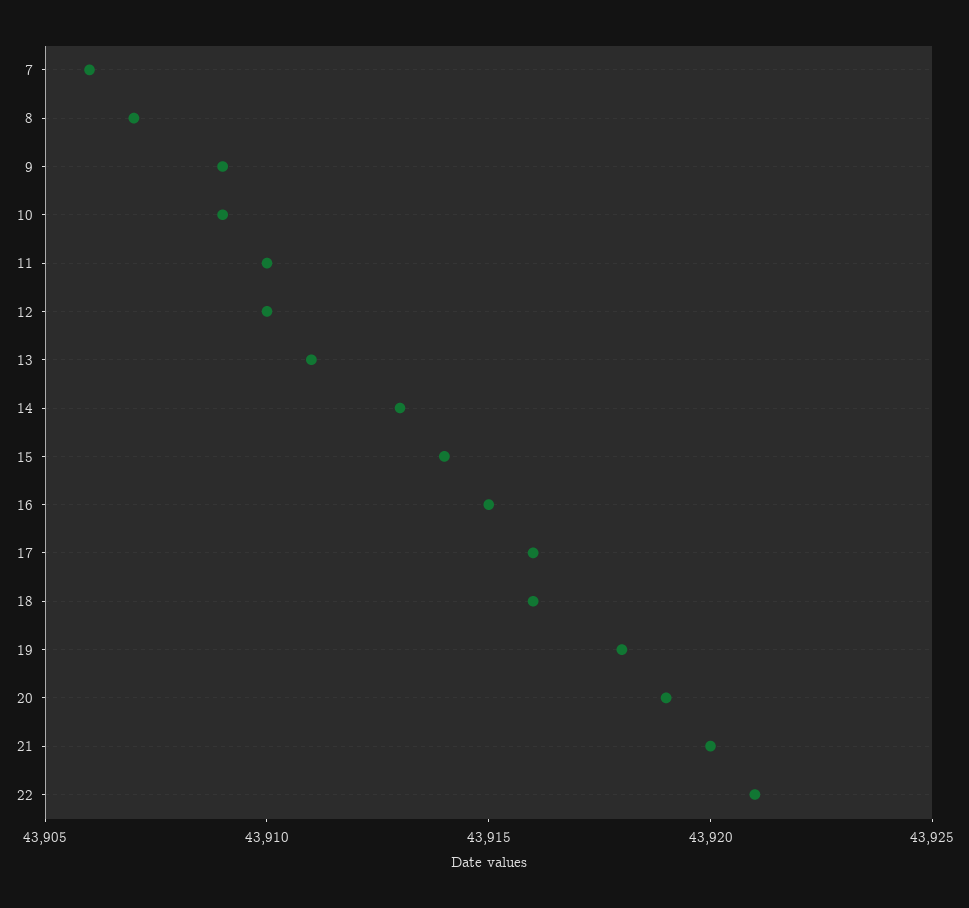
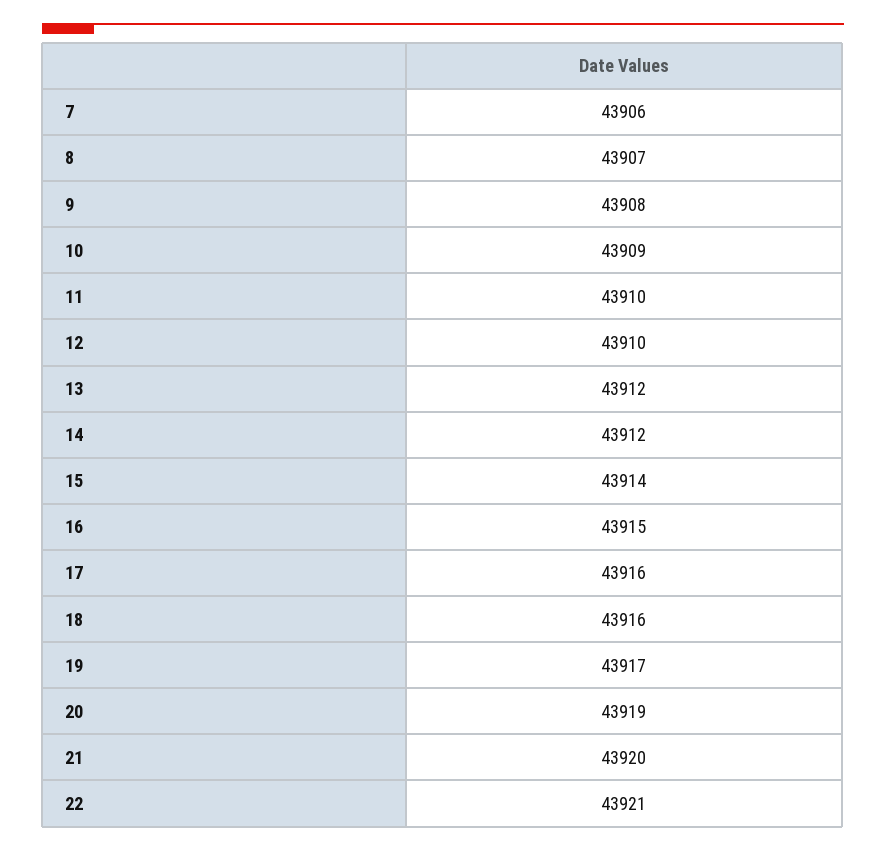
  {
    "7": 43906,
    "8": 43907,
-   "9": 43909,
+   "9": 43908,
    "10": 43909,
    "11": 43910,
    "12": 43910,
-   "13": 43911,
+   "13": 43912,
-   "14": 43913,
+   "14": 43912,
    "15": 43914,
    "16": 43915,
    "17": 43916,
    "18": 43916,
-   "19": 43918,
+   "19": 43917,
    "20": 43919,
    "21": 43920,
    "22": 43921
  }

